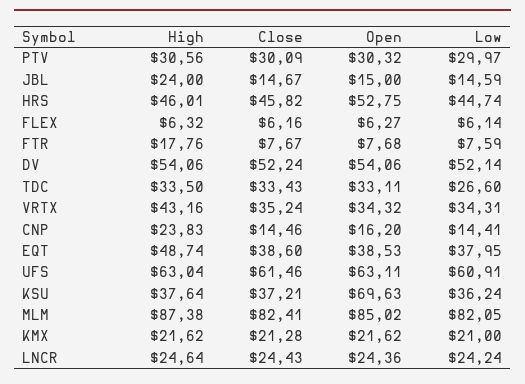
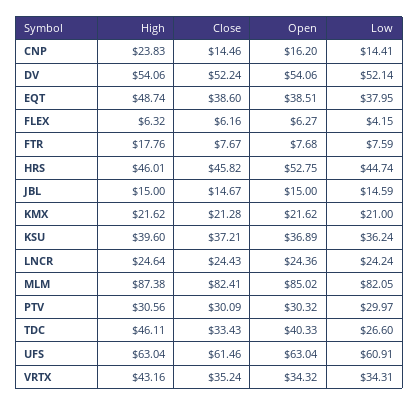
  {
    "High": {
      "PTV": 30.56,
-     "JBL": 24,
+     "JBL": 15,
      "HRS": 46.01,
      "FLEX": 6.32,
      "FTR": 17.76,
      "DV": 54.06,
-     "TDC": 33.5,
+     "TDC": 46.11,
      "VRTX": 43.16,
      "CNP": 23.83,
      "EQT": 48.74,
      "UFS": 63.04,
-     "KSU": 37.64,
+     "KSU": 39.6,
      "MLM": 87.38,
      "KMX": 21.62,
      "LNCR": 24.64
    },
    "Close": {
      "PTV": 30.09,
      "JBL": 14.67,
      "HRS": 45.82,
      "FLEX": 6.16,
      "FTR": 7.67,
      "DV": 52.24,
      "TDC": 33.43,
      "VRTX": 35.24,
      "CNP": 14.46,
      "EQT": 38.6,
      "UFS": 61.46,
      "KSU": 37.21,
      "MLM": 82.41,
      "KMX": 21.28,
      "LNCR": 24.43
    },
    "Open": {
      "PTV": 30.32,
      "JBL": 15,
      "HRS": 52.75,
      "FLEX": 6.27,
      "FTR": 7.68,
      "DV": 54.06,
-     "TDC": 33.11,
+     "TDC": 40.33,
      "VRTX": 34.32,
      "CNP": 16.2,
-     "EQT": 38.53,
+     "EQT": 38.51,
-     "UFS": 63.11,
+     "UFS": 63.04,
-     "KSU": 69.63,
+     "KSU": 36.89,
      "MLM": 85.02,
      "KMX": 21.62,
      "LNCR": 24.36
    },
    "Low": {
      "PTV": 29.97,
      "JBL": 14.59,
      "HRS": 44.74,
-     "FLEX": 6.14,
+     "FLEX": 4.15,
      "FTR": 7.59,
      "DV": 52.14,
      "TDC": 26.6,
      "VRTX": 34.31,
      "CNP": 14.41,
      "EQT": 37.95,
      "UFS": 60.91,
      "KSU": 36.24,
      "MLM": 82.05,
      "KMX": 21,
      "LNCR": 24.24
    }
  }

